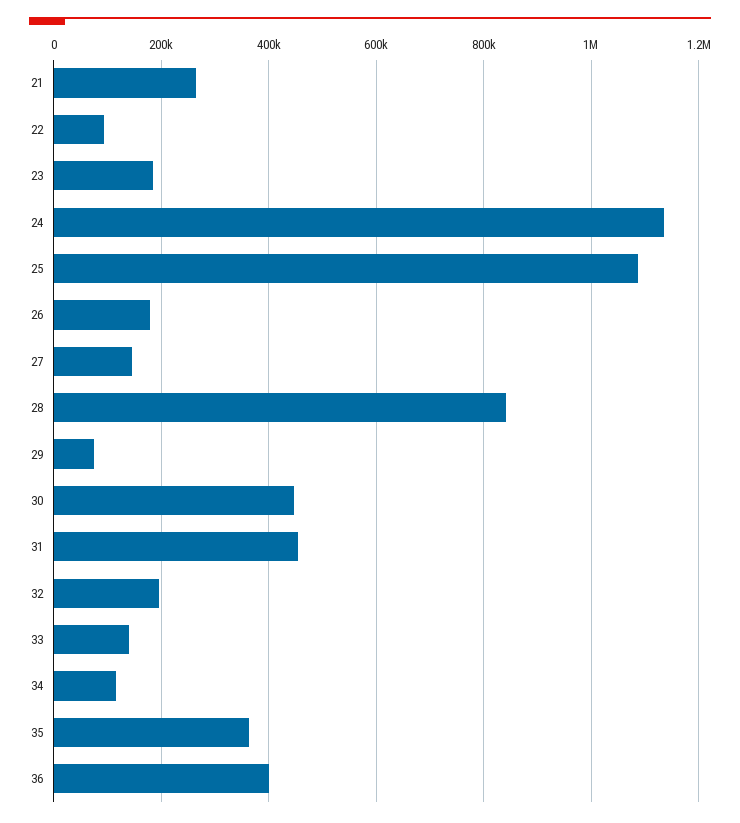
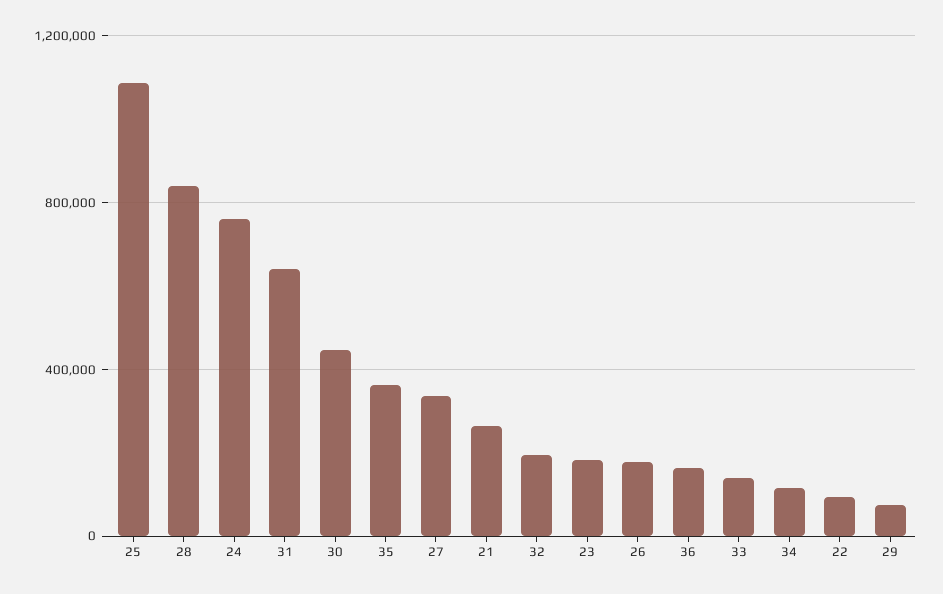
  {
    "21": 260000,
    "22": 100000,
    "23": 180000,
-   "24": 1140000,
+   "24": 750000,
    "25": 1080000,
    "26": 180000,
-   "27": 140000,
+   "27": 350000,
    "28": 840000,
    "29": 80000,
    "30": 440000,
-   "31": 460000,
+   "31": 650000,
    "32": 200000,
    "33": 140000,
    "34": 120000,
    "35": 360000,
-   "36": 400000
+   "36": 150000
  }

